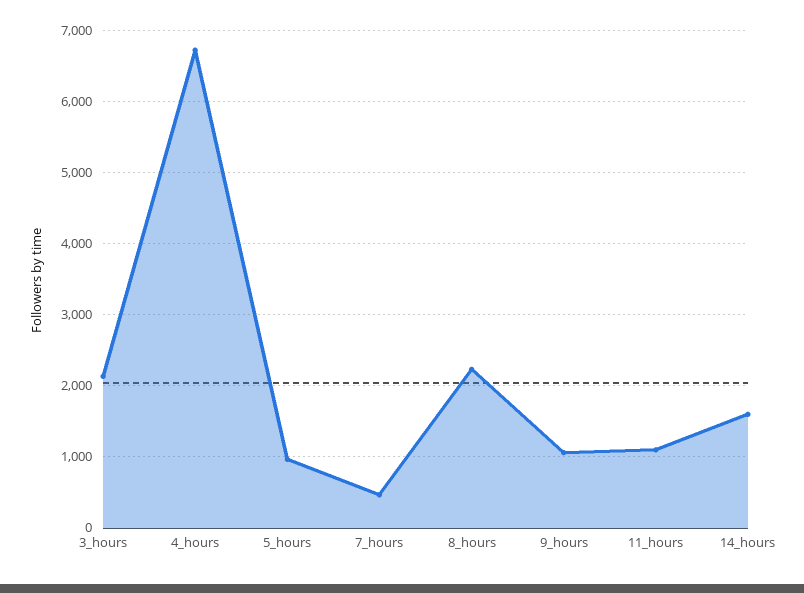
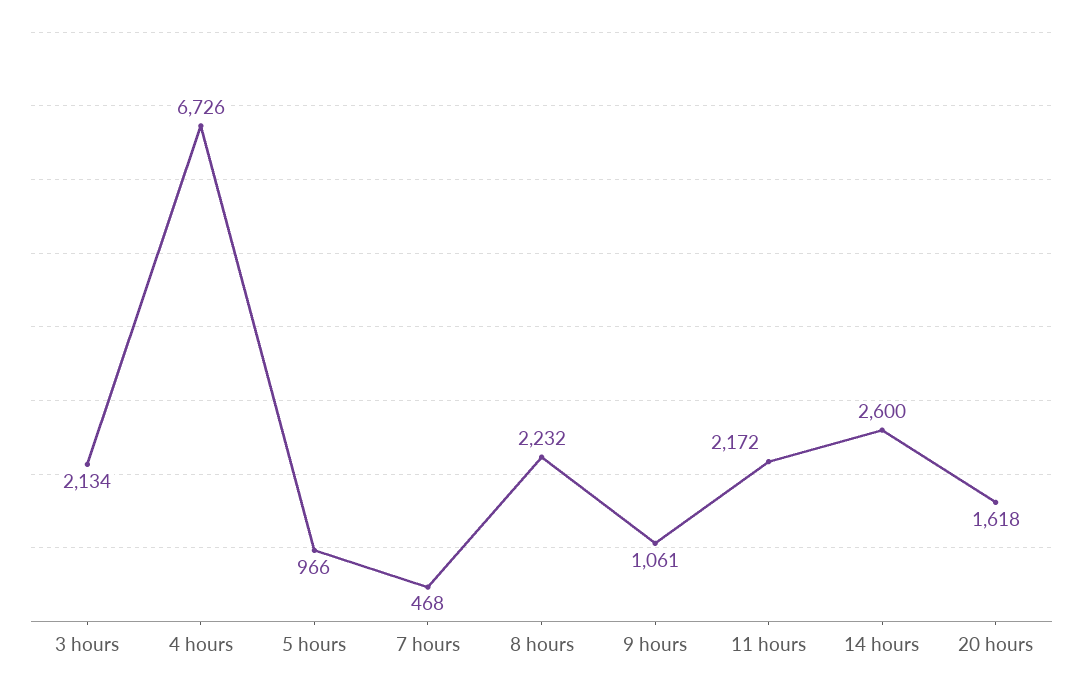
  {
    "3_hours": 2134,
    "4_hours": 6726,
    "5_hours": 966,
    "7_hours": 468,
    "8_hours": 2232,
    "9_hours": 1061,
-   "11_hours": 1100,
+   "11_hours": 2172,
-   "14_hours": 1600
+   "14_hours": 2600,
+   "20 hours": 1618
  }

